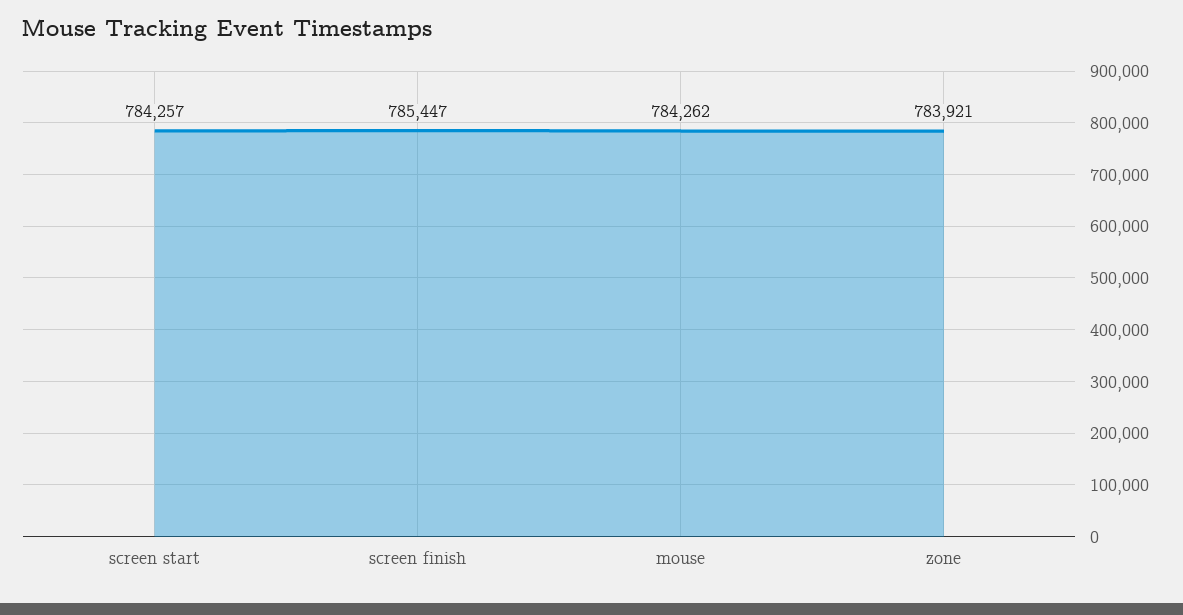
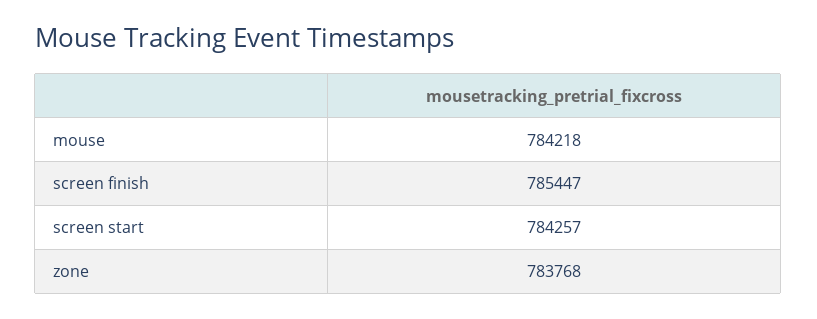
  {
    "screen start": 784257,
    "screen finish": 785447,
-   "mouse": 784262,
+   "mouse": 784218,
-   "zone": 783921
+   "zone": 783768
  }

